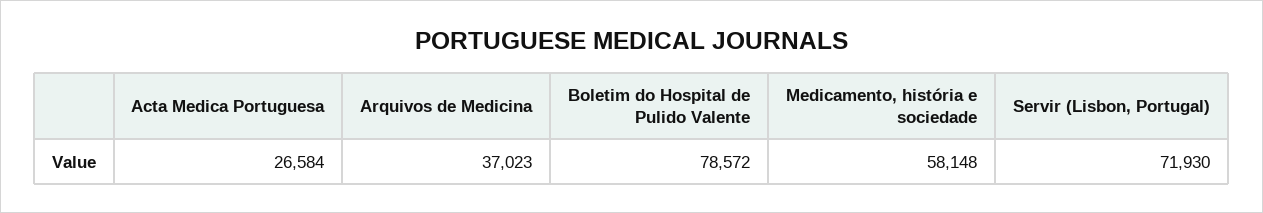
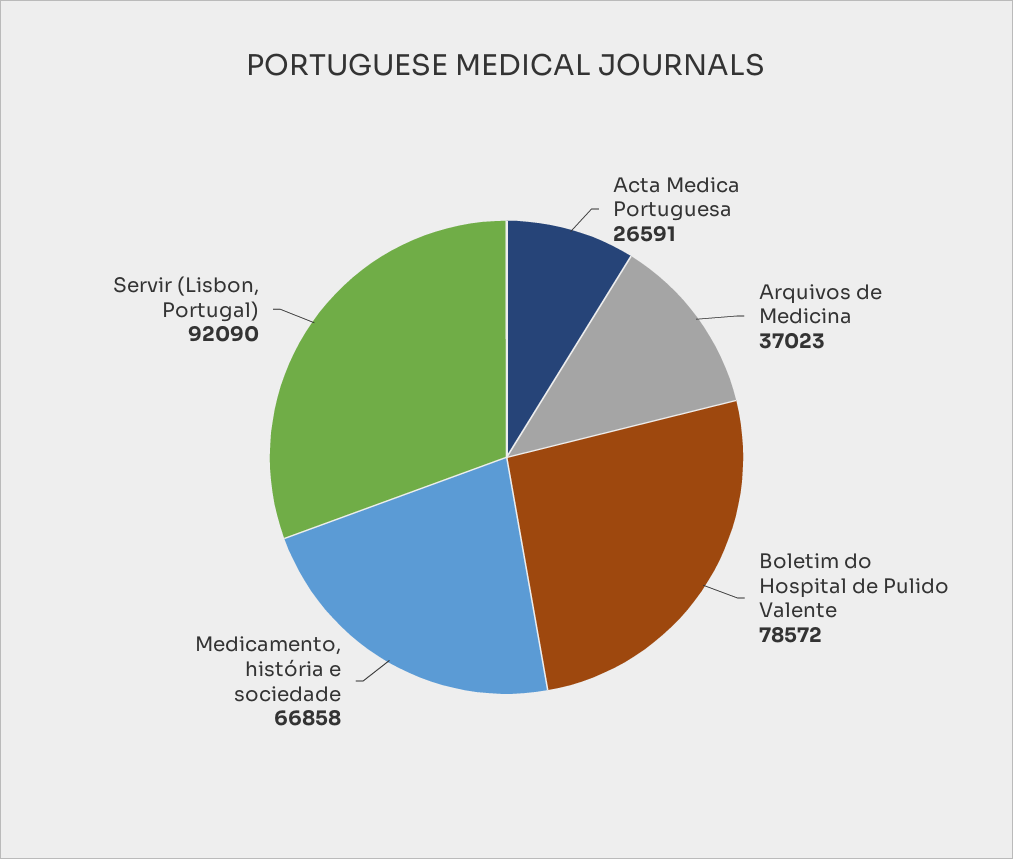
  {
-   "Acta Medica Portuguesa": 26584,
+   "Acta Medica Portuguesa": 26591,
    "Arquivos de Medicina": 37023,
    "Boletim do Hospital de Pulido Valente": 78572,
-   "Medicamento, história e sociedade": 58148,
+   "Medicamento, história e sociedade": 66858,
-   "Servir (Lisbon, Portugal)": 71930
+   "Servir (Lisbon, Portugal)": 92090
  }

